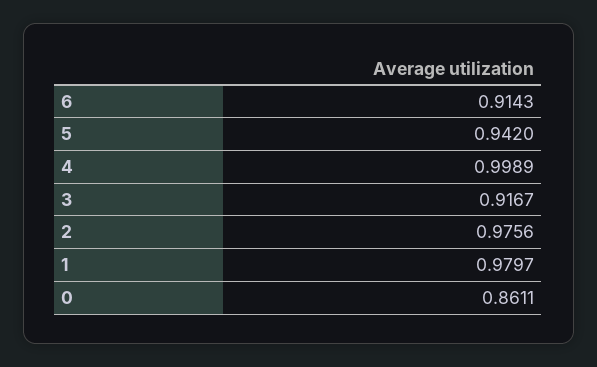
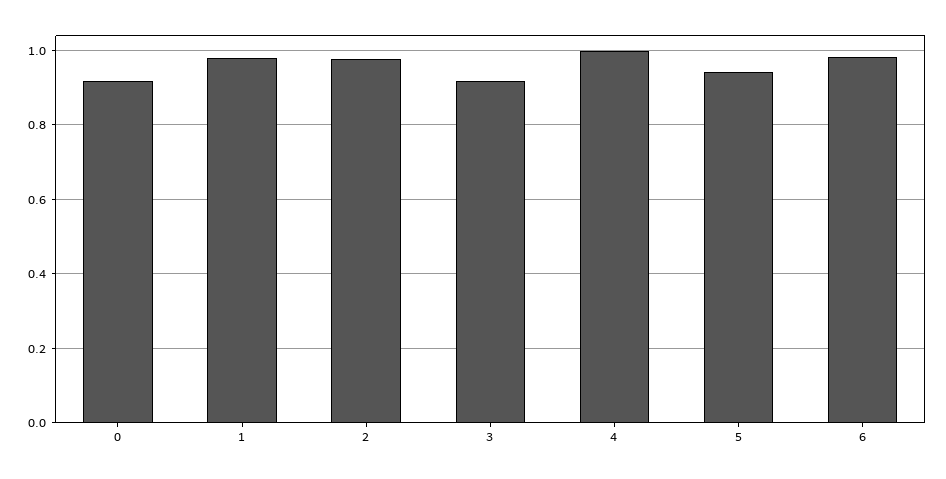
  {
-   "6": 0.9143,
+   "6": 0.98,
    "5": 0.942,
    "4": 0.9989,
    "3": 0.9167,
    "2": 0.9756,
    "1": 0.9797,
-   "0": 0.8611
+   "0": 0.92
  }

